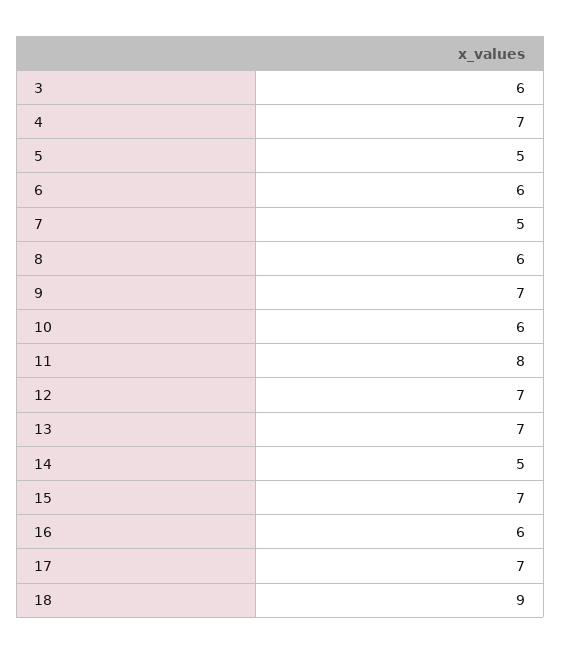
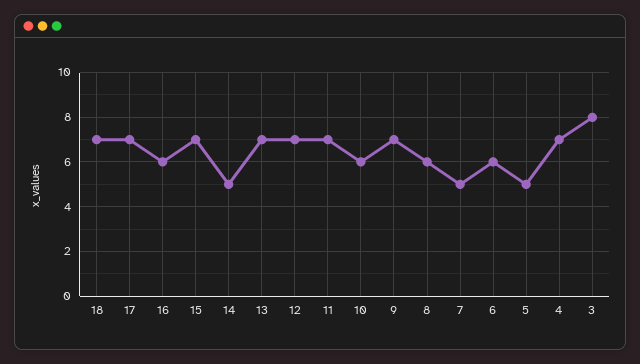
  {
-   "3": 6,
+   "3": 8,
    "4": 7,
    "5": 5,
    "6": 6,
    "7": 5,
    "8": 6,
    "9": 7,
    "10": 6,
-   "11": 8,
+   "11": 7,
    "12": 7,
    "13": 7,
    "14": 5,
    "15": 7,
    "16": 6,
    "17": 7,
-   "18": 9
+   "18": 7
  }

